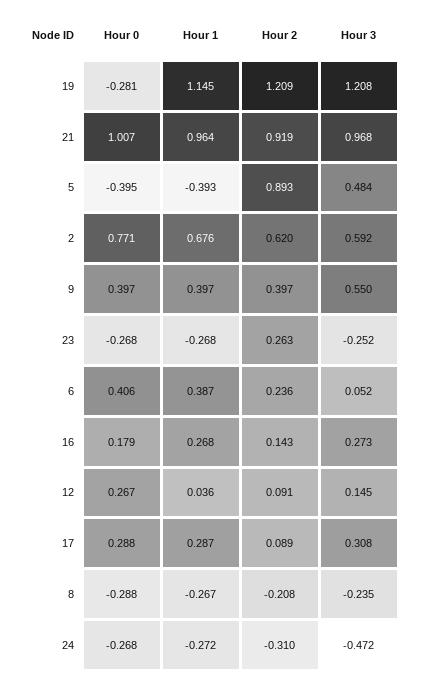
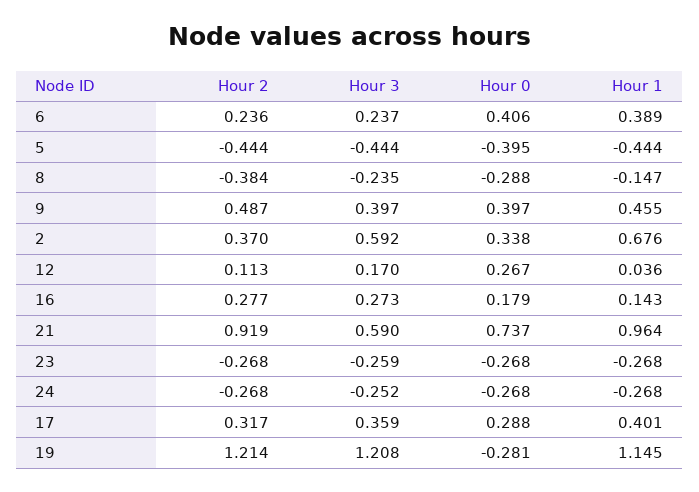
  {
    "Hour 0": {
      "19": -0.281,
-     "21": 1.007,
+     "21": 0.737,
      "5": -0.395,
-     "2": 0.771,
+     "2": 0.338,
      "9": 0.397,
      "23": -0.268,
      "6": 0.406,
      "16": 0.179,
      "12": 0.267,
      "17": 0.288,
      "8": -0.288,
      "24": -0.268
    },
    "Hour 1": {
      "19": 1.145,
      "21": 0.964,
-     "5": -0.393,
+     "5": -0.444,
      "2": 0.676,
-     "9": 0.397,
+     "9": 0.455,
      "23": -0.268,
-     "6": 0.387,
+     "6": 0.389,
-     "16": 0.268,
+     "16": 0.143,
      "12": 0.036,
-     "17": 0.287,
+     "17": 0.401,
-     "8": -0.267,
+     "8": -0.147,
-     "24": -0.272
+     "24": -0.268
    },
    "Hour 2": {
-     "19": 1.209,
+     "19": 1.214,
      "21": 0.919,
-     "5": 0.893,
+     "5": -0.444,
-     "2": 0.62,
+     "2": 0.37,
-     "9": 0.397,
+     "9": 0.487,
-     "23": 0.263,
+     "23": -0.268,
      "6": 0.236,
-     "16": 0.143,
+     "16": 0.277,
-     "12": 0.091,
+     "12": 0.113,
-     "17": 0.089,
+     "17": 0.317,
-     "8": -0.208,
+     "8": -0.384,
-     "24": -0.31
+     "24": -0.268
    },
    "Hour 3": {
      "19": 1.208,
-     "21": 0.968,
+     "21": 0.59,
-     "5": 0.484,
+     "5": -0.444,
      "2": 0.592,
-     "9": 0.55,
+     "9": 0.397,
-     "23": -0.252,
+     "23": -0.259,
-     "6": 0.052,
+     "6": 0.237,
      "16": 0.273,
-     "12": 0.145,
+     "12": 0.17,
-     "17": 0.308,
+     "17": 0.359,
      "8": -0.235,
-     "24": -0.472
+     "24": -0.252
    }
  }

